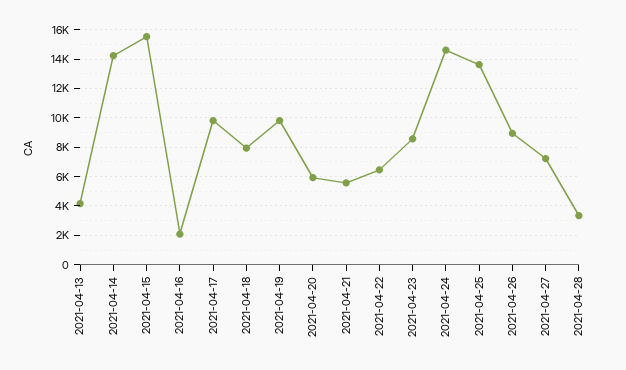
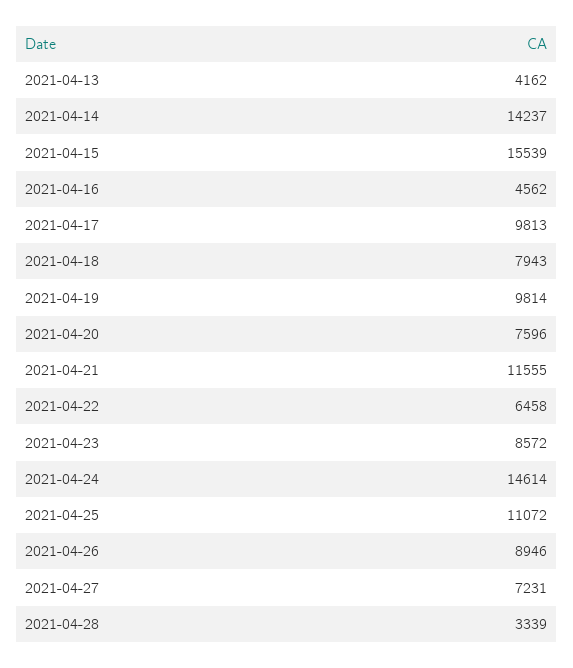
  {
    "2021-04-13": 4162,
    "2021-04-14": 14237,
    "2021-04-15": 15539,
-   "2021-04-16": 2000,
+   "2021-04-16": 4562,
    "2021-04-17": 9813,
    "2021-04-18": 7943,
    "2021-04-19": 9814,
-   "2021-04-20": 6000,
+   "2021-04-20": 7596,
-   "2021-04-21": 5500,
+   "2021-04-21": 11555,
    "2021-04-22": 6458,
    "2021-04-23": 8572,
    "2021-04-24": 14614,
-   "2021-04-25": 13500,
+   "2021-04-25": 11072,
    "2021-04-26": 8946,
    "2021-04-27": 7231,
    "2021-04-28": 3339
  }

